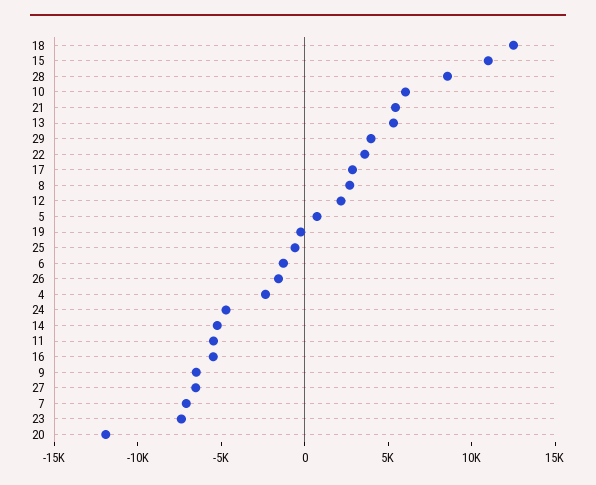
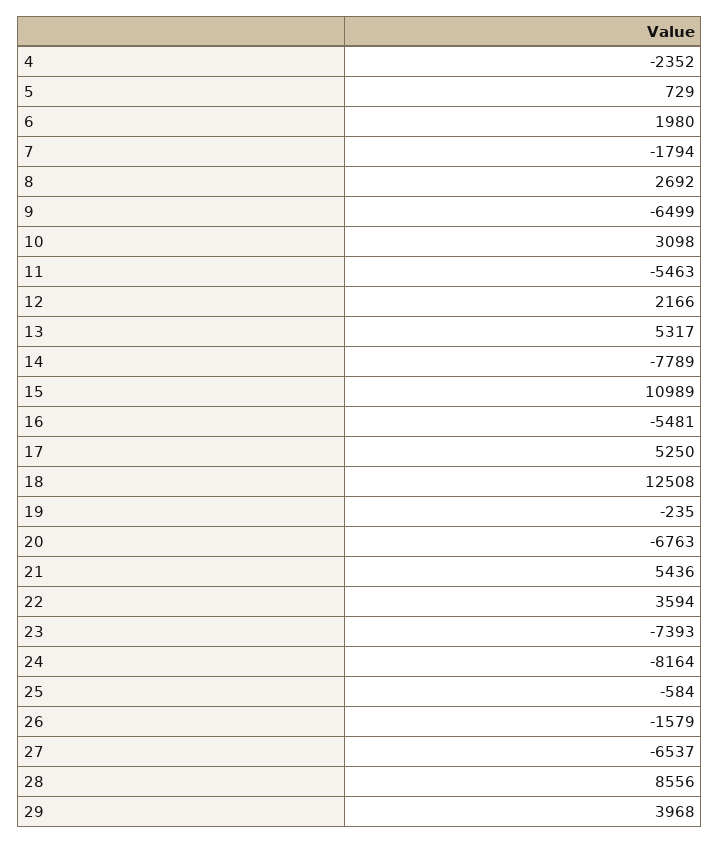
  {
    "18": 12508,
    "15": 10989,
    "28": 8556,
-   "10": 6000,
+   "10": 3098,
    "21": 5436,
    "13": 5317,
    "29": 3968,
    "22": 3594,
-   "17": 3000,
+   "17": 5250,
    "8": 2692,
    "12": 2166,
    "5": 729,
    "19": -235,
    "25": -584,
-   "6": -1000,
+   "6": 1980,
    "26": -1579,
    "4": -2352,
-   "24": -5000,
+   "24": -8164,
-   "14": -5000,
+   "14": -7789,
    "11": -5463,
    "16": -5481,
    "9": -6499,
    "27": -6537,
-   "7": -7000,
+   "7": -1794,
    "23": -7393,
-   "20": -12000
+   "20": -6763
  }

